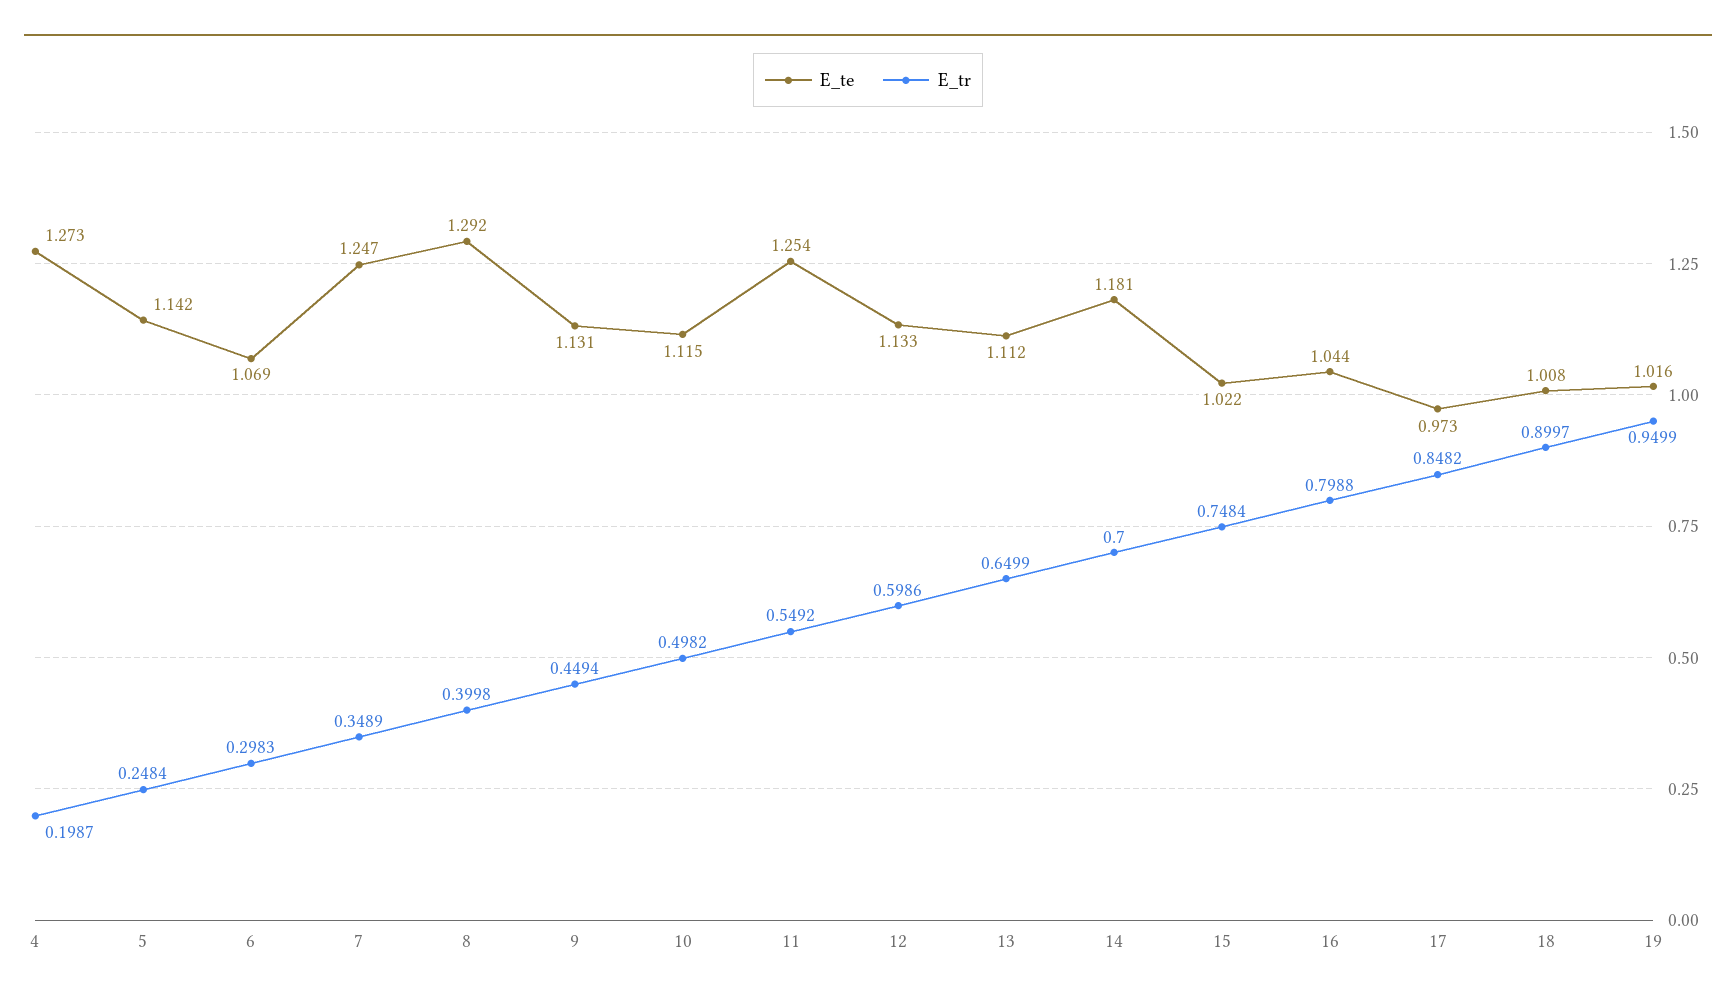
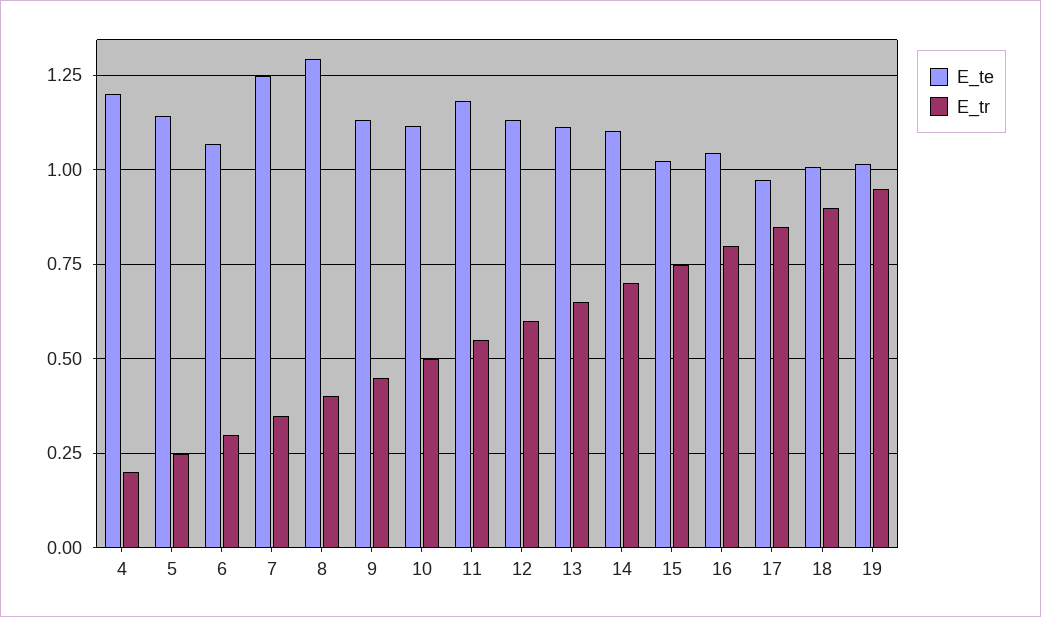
  {
    "E_te": {
-     "4": 1.273,
+     "4": 1.2,
      "5": 1.142,
      "6": 1.069,
      "7": 1.247,
      "8": 1.292,
      "9": 1.131,
      "10": 1.115,
-     "11": 1.254,
+     "11": 1.175,
      "12": 1.133,
      "13": 1.112,
-     "14": 1.181,
+     "14": 1.1,
      "15": 1.022,
      "16": 1.044,
      "17": 0.973,
      "18": 1.008,
      "19": 1.016
    },
    "E_tr": {
      "4": 0.1987,
      "5": 0.2484,
      "6": 0.2983,
      "7": 0.3489,
      "8": 0.3998,
      "9": 0.4494,
      "10": 0.4982,
      "11": 0.5492,
      "12": 0.5986,
      "13": 0.6499,
      "14": 0.7,
      "15": 0.7484,
      "16": 0.7988,
      "17": 0.8482,
      "18": 0.8997,
      "19": 0.9499
    }
  }

